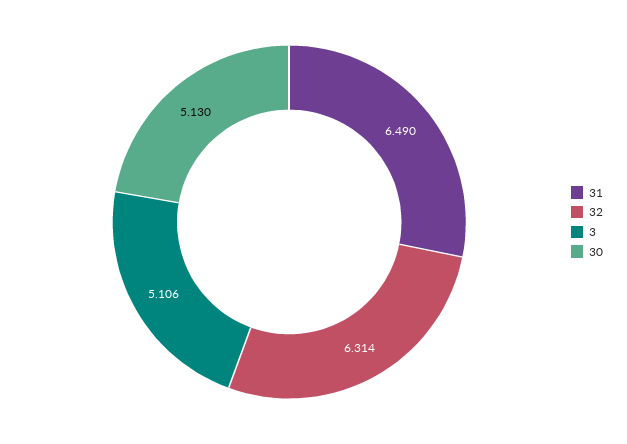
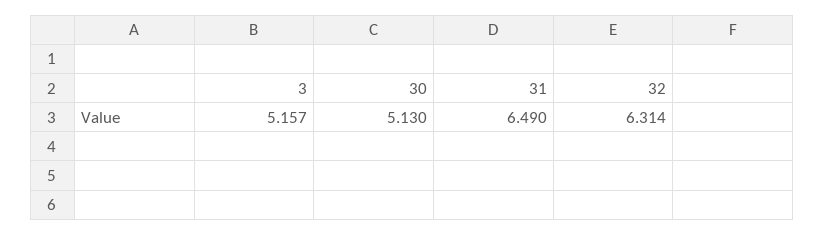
  {
    "31": 6.49,
    "32": 6.314,
-   "3": 5.106,
+   "3": 5.157,
    "30": 5.13
  }

